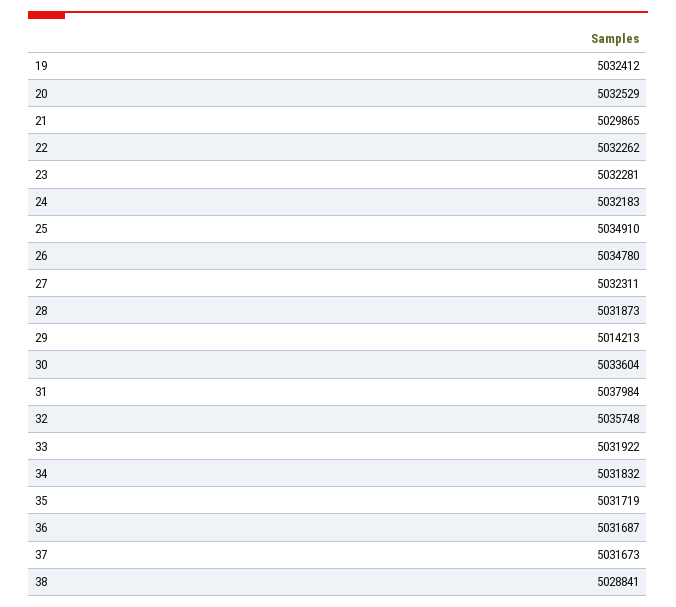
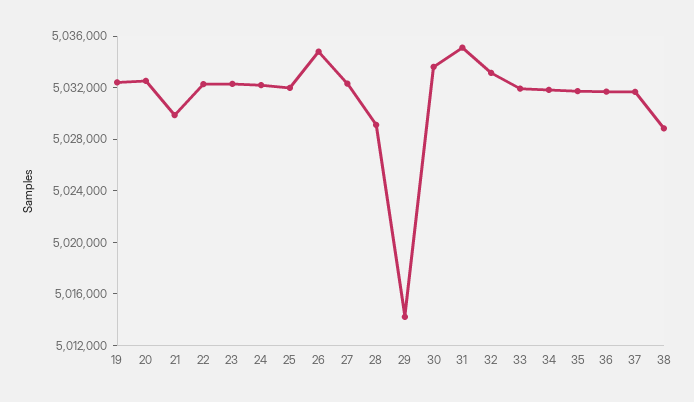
  {
    "19": 5032412,
    "20": 5032529,
    "21": 5029865,
    "22": 5032262,
    "23": 5032281,
    "24": 5032183,
-   "25": 5034910,
+   "25": 5032000,
    "26": 5034780,
    "27": 5032311,
-   "28": 5031873,
+   "28": 5029000,
    "29": 5014213,
    "30": 5033604,
-   "31": 5037984,
+   "31": 5035000,
-   "32": 5035748,
+   "32": 5033000,
    "33": 5031922,
    "34": 5031832,
    "35": 5031719,
    "36": 5031687,
    "37": 5031673,
    "38": 5028841
  }

